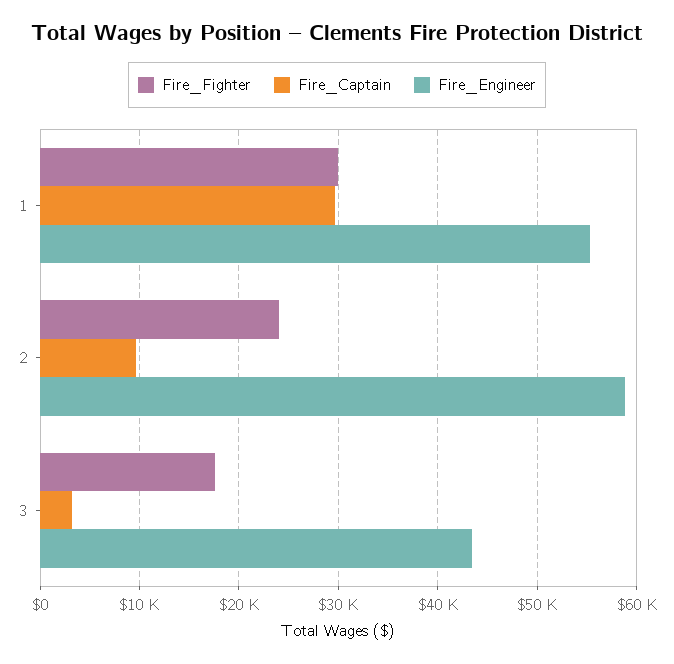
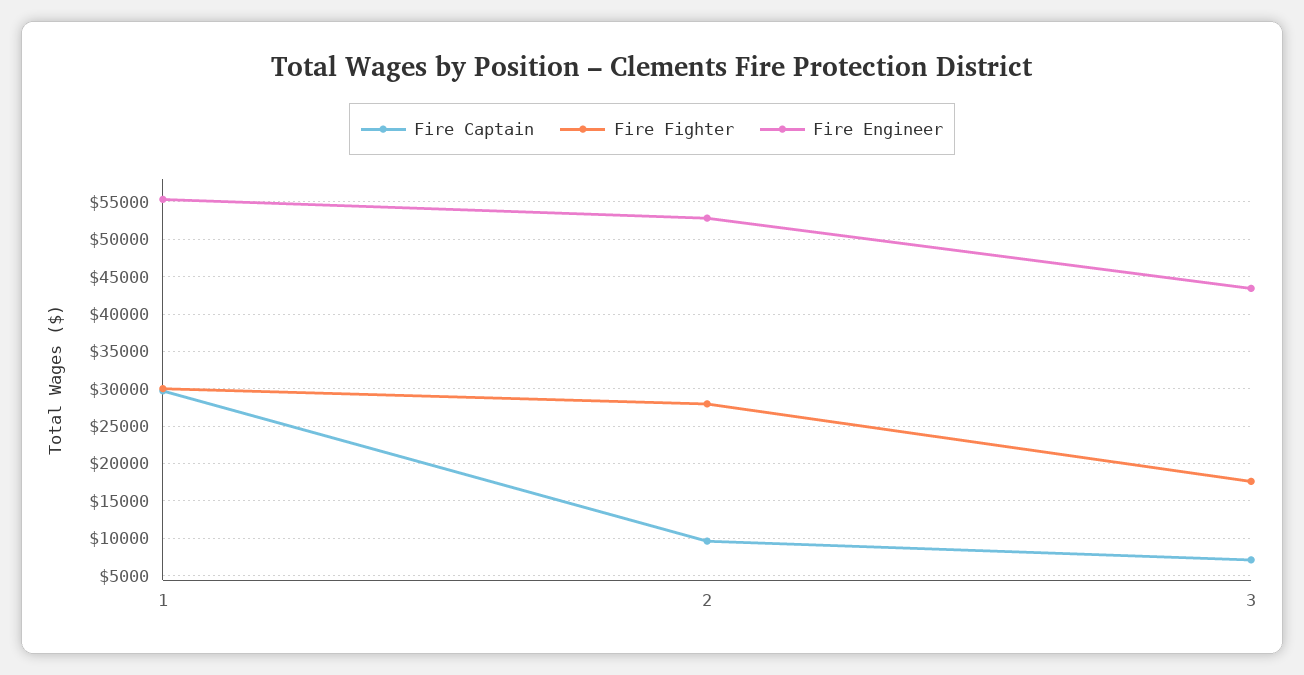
  {
    "Fire_Fighter": {
      "1": 30000,
-     "2": 24000,
+     "2": 28000,
      "3": 18000
    },
    "Fire_Captain": {
      "1": 30000,
      "2": 10000,
-     "3": 3000
+     "3": 7000
    },
    "Fire_Engineer": {
      "1": 55000,
-     "2": 59000,
+     "2": 53000,
      "3": 43000
    }
  }

